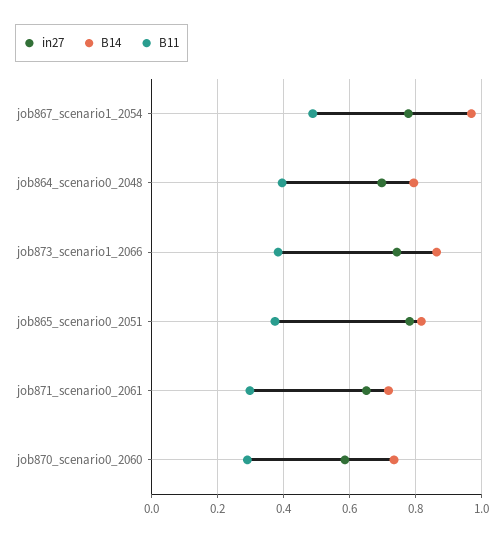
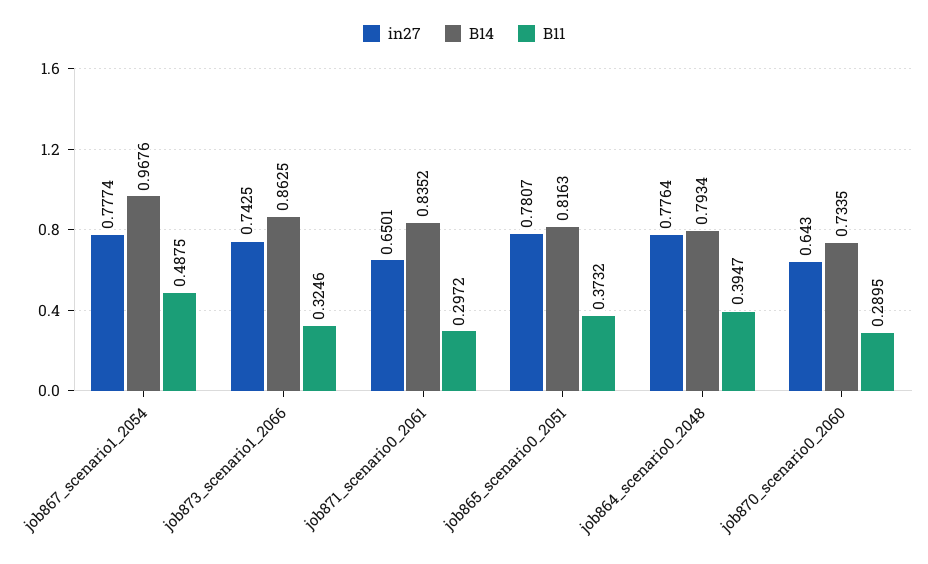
  {
    "in27": {
      "job867_scenario1_2054": 0.7774,
-     "job864_scenario0_2048": 0.7,
+     "job864_scenario0_2048": 0.7764,
      "job873_scenario1_2066": 0.7425,
      "job865_scenario0_2051": 0.7807,
      "job871_scenario0_2061": 0.6501,
-     "job870_scenario0_2060": 0.58
+     "job870_scenario0_2060": 0.643
    },
    "B14": {
      "job867_scenario1_2054": 0.9676,
      "job864_scenario0_2048": 0.7934,
      "job873_scenario1_2066": 0.8625,
      "job865_scenario0_2051": 0.8163,
-     "job871_scenario0_2061": 0.72,
+     "job871_scenario0_2061": 0.8352,
      "job870_scenario0_2060": 0.7335
    },
    "B11": {
      "job867_scenario1_2054": 0.4875,
      "job864_scenario0_2048": 0.3947,
-     "job873_scenario1_2066": 0.38,
+     "job873_scenario1_2066": 0.3246,
      "job865_scenario0_2051": 0.3732,
      "job871_scenario0_2061": 0.2972,
      "job870_scenario0_2060": 0.2895
    }
  }

